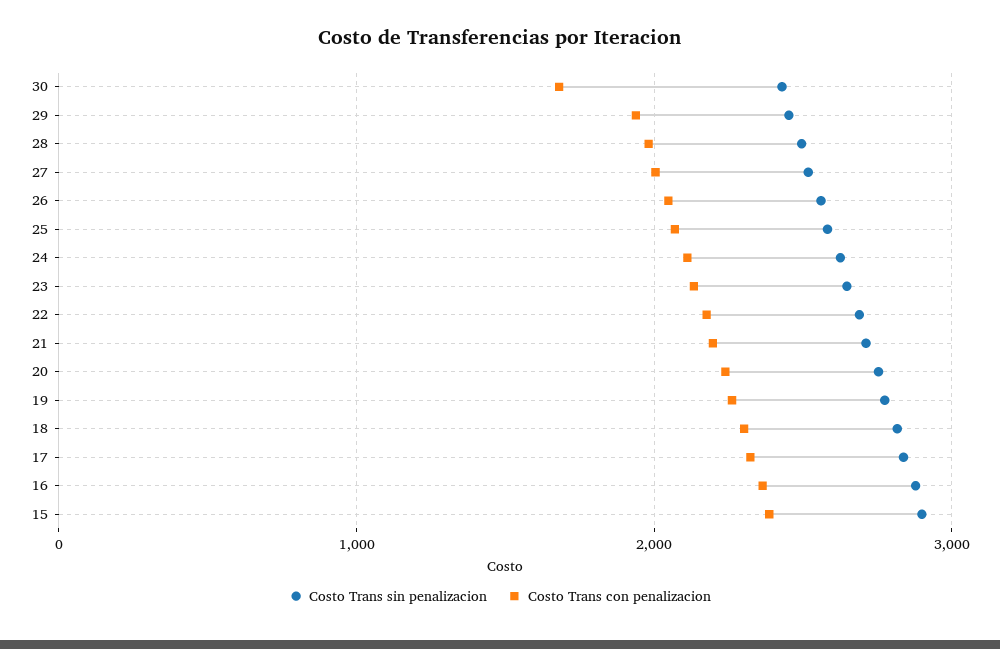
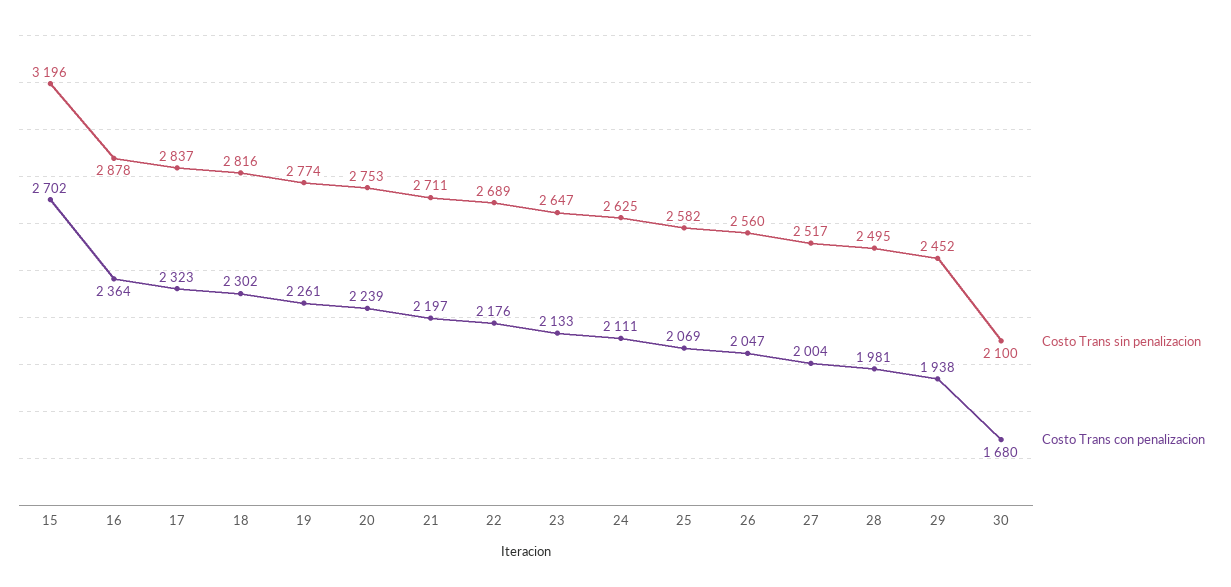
  {
    "Costo Trans sin penalizacion": {
-     "30": 2400,
+     "30": 2100,
      "29": 2452,
      "28": 2495,
      "27": 2517,
      "26": 2560,
      "25": 2582,
      "24": 2625,
      "23": 2647,
      "22": 2689,
      "21": 2711,
      "20": 2753,
      "19": 2774,
      "18": 2816,
      "17": 2837,
      "16": 2878,
-     "15": 2900
+     "15": 3196
    },
    "Costo Trans con penalizacion": {
      "30": 1680,
      "29": 1938,
      "28": 1981,
      "27": 2004,
      "26": 2047,
      "25": 2069,
      "24": 2111,
      "23": 2133,
      "22": 2176,
      "21": 2197,
      "20": 2239,
      "19": 2261,
      "18": 2302,
      "17": 2323,
      "16": 2364,
-     "15": 2400
+     "15": 2702
    }
  }

